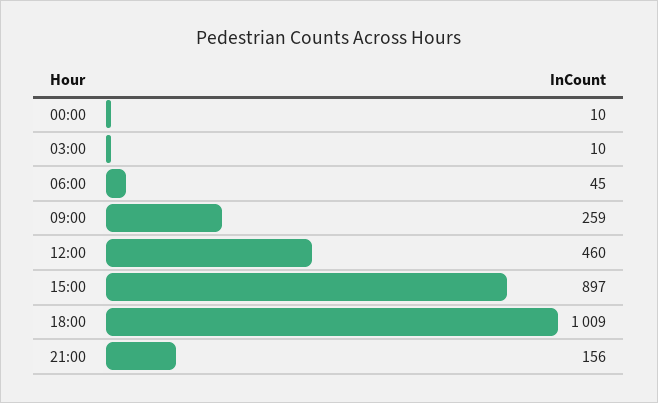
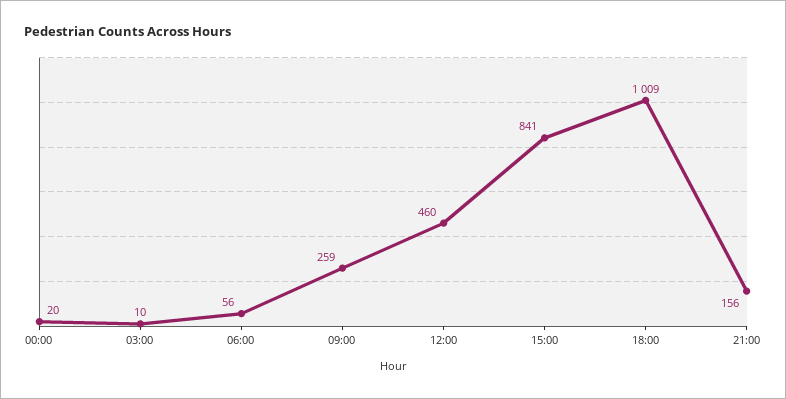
  {
-   "00:00": 10,
+   "00:00": 20,
    "03:00": 10,
-   "06:00": 45,
+   "06:00": 56,
    "09:00": 259,
    "12:00": 460,
-   "15:00": 897,
+   "15:00": 841,
    "18:00": 1009,
    "21:00": 156
  }

